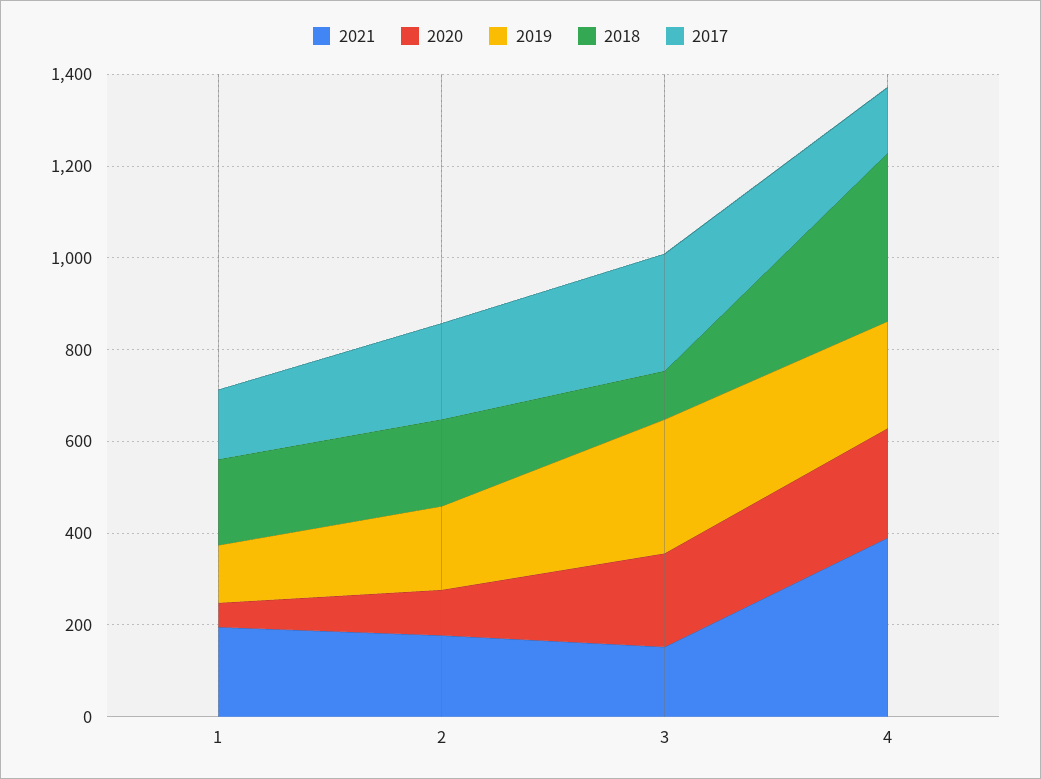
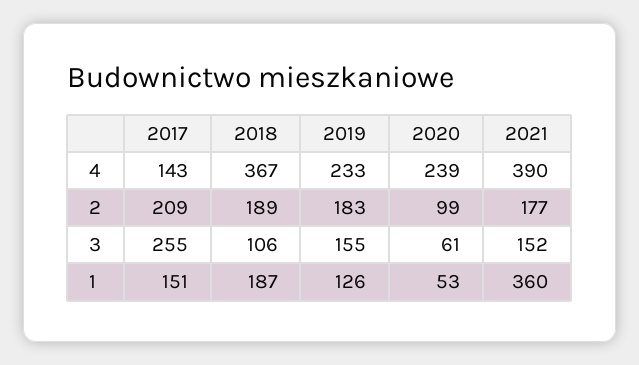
  {
    "2021": {
-     "1": 200,
+     "1": 360,
      "2": 177,
      "3": 152,
      "4": 390
    },
    "2020": {
      "1": 53,
      "2": 99,
-     "3": 200,
+     "3": 61,
      "4": 239
    },
    "2019": {
      "1": 126,
      "2": 183,
-     "3": 300,
+     "3": 155,
      "4": 233
    },
    "2018": {
      "1": 187,
      "2": 189,
      "3": 106,
      "4": 367
    },
    "2017": {
      "1": 151,
      "2": 209,
      "3": 255,
      "4": 143
    }
  }

